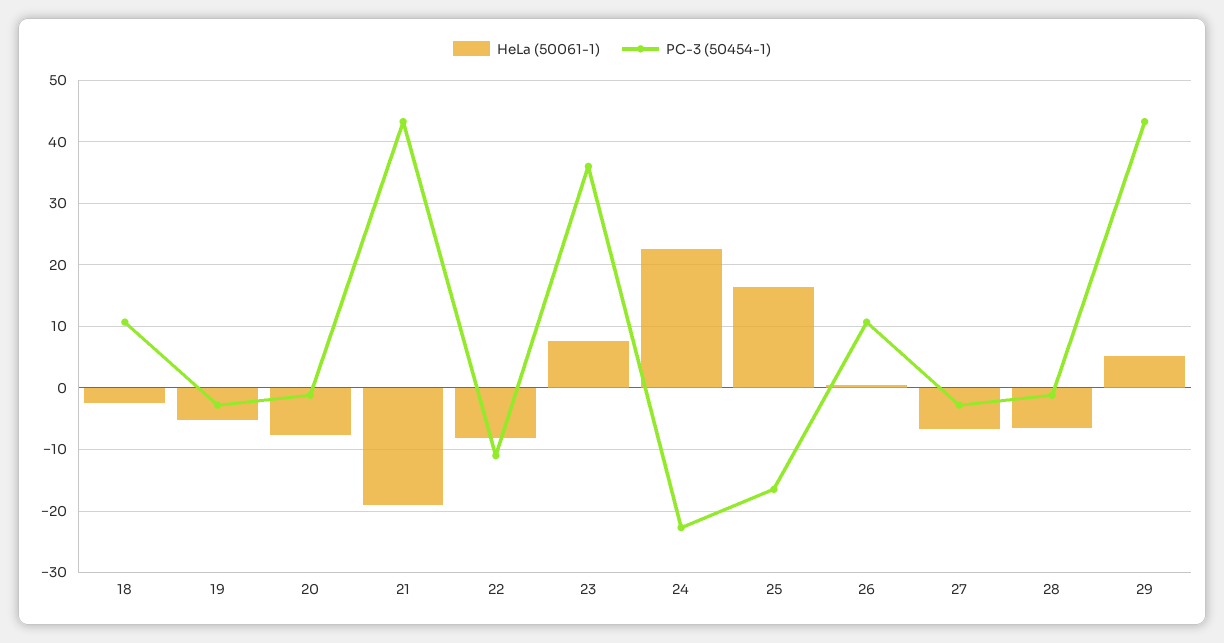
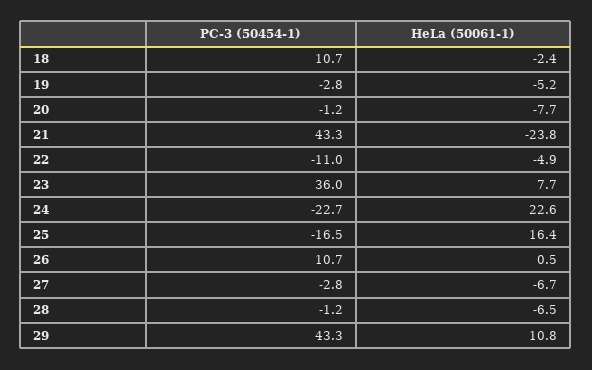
  {
    "HeLa (50061-1)": {
      "18": -2.4,
      "19": -5.2,
      "20": -7.7,
-     "21": -19,
+     "21": -23.8,
-     "22": -8,
+     "22": -4.9,
      "23": 7.7,
      "24": 22.6,
      "25": 16.4,
      "26": 0.5,
      "27": -6.7,
      "28": -6.5,
-     "29": 5
+     "29": 10.8
    },
    "PC-3 (50454-1)": {
      "18": 10.7,
      "19": -2.8,
      "20": -1.2,
      "21": 43.3,
      "22": -11,
      "23": 36,
      "24": -22.7,
      "25": -16.5,
      "26": 10.7,
      "27": -2.8,
      "28": -1.2,
      "29": 43.3
    }
  }

